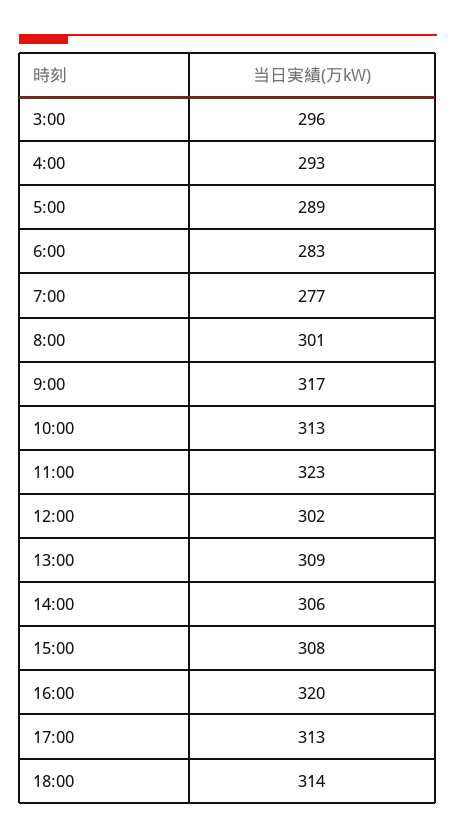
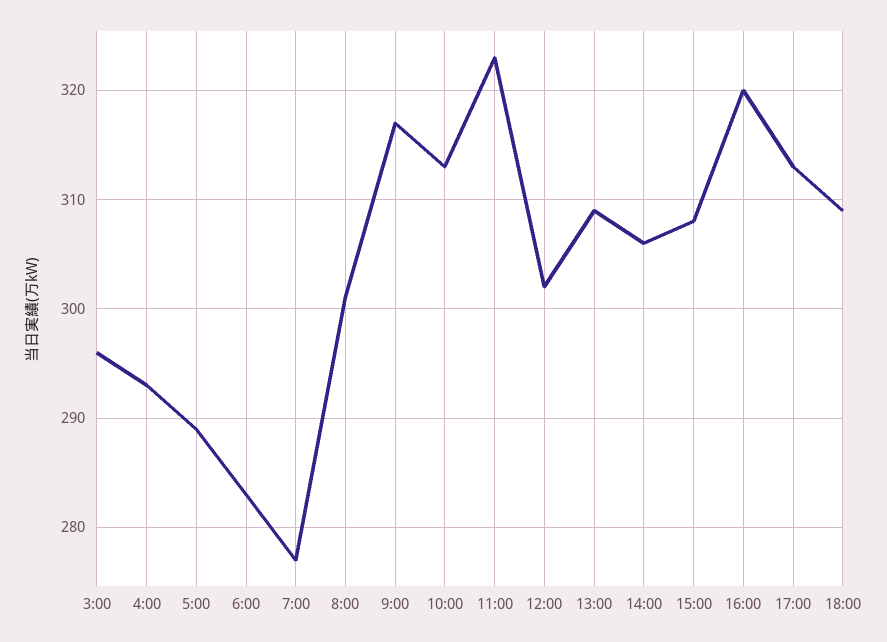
  {
    "3:00": 296,
    "4:00": 293,
    "5:00": 289,
    "6:00": 283,
    "7:00": 277,
    "8:00": 301,
    "9:00": 317,
    "10:00": 313,
    "11:00": 323,
    "12:00": 302,
    "13:00": 309,
    "14:00": 306,
    "15:00": 308,
    "16:00": 320,
    "17:00": 313,
-   "18:00": 314
+   "18:00": 309
  }

